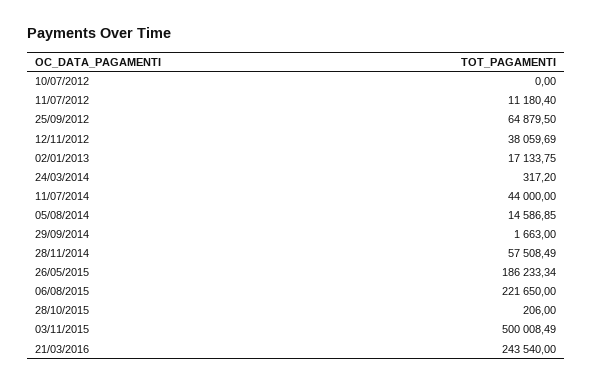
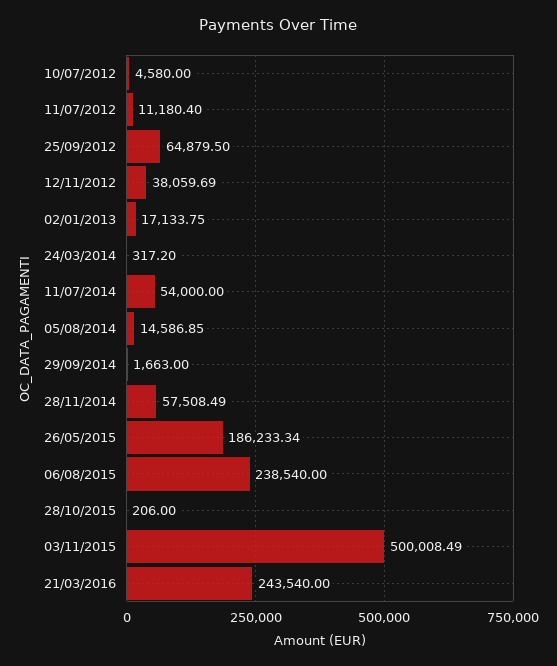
  {
-   "10/07/2012": 0,
+   "10/07/2012": 4580,
    "11/07/2012": 11180.4,
    "25/09/2012": 64879.5,
    "12/11/2012": 38059.69,
    "02/01/2013": 17133.75,
    "24/03/2014": 317.2,
-   "11/07/2014": 44000,
+   "11/07/2014": 54000,
    "05/08/2014": 14586.85,
    "29/09/2014": 1663,
    "28/11/2014": 57508.49,
    "26/05/2015": 186233.34,
-   "06/08/2015": 221650,
+   "06/08/2015": 238540,
    "28/10/2015": 206,
    "03/11/2015": 500008.49,
    "21/03/2016": 243540
  }

